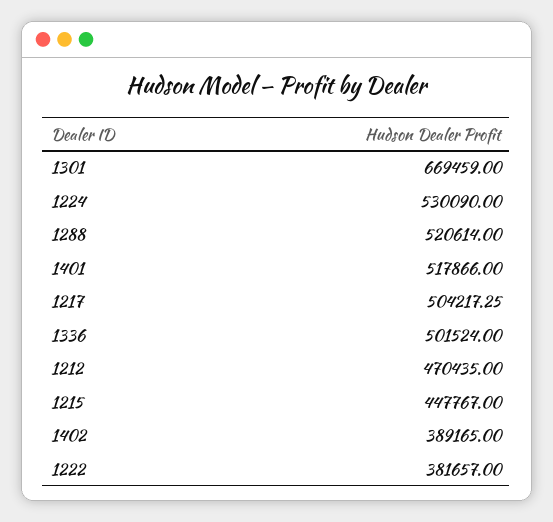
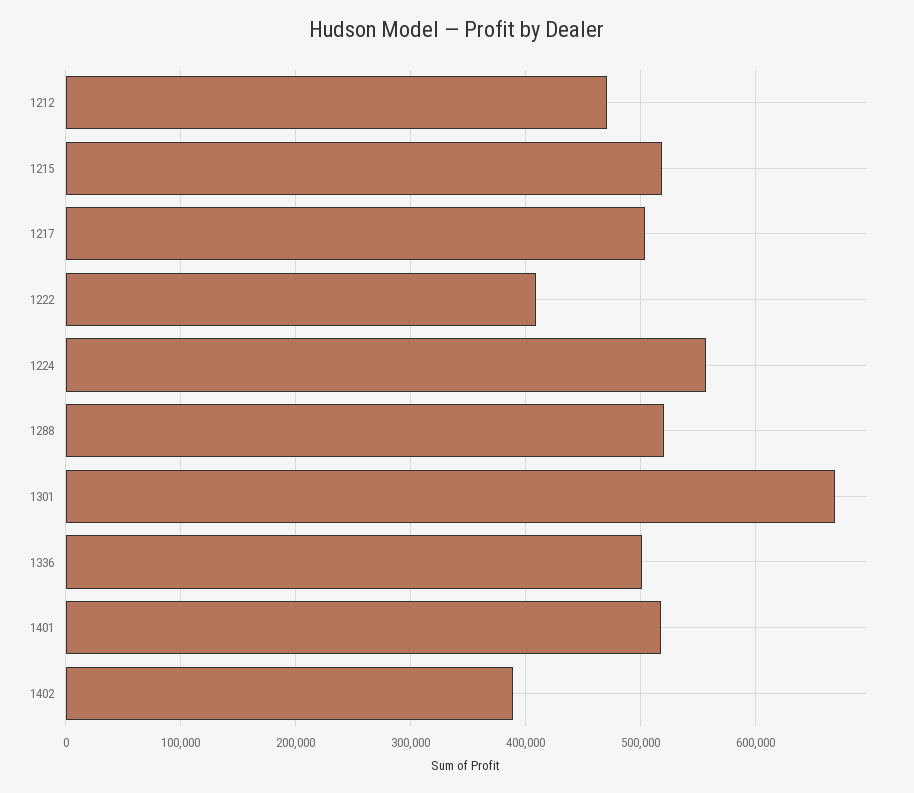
  {
    "1301": 669459,
-   "1224": 530090,
+   "1224": 560000,
    "1288": 520614,
    "1401": 517866,
    "1217": 504217.25,
    "1336": 501524,
    "1212": 470435,
-   "1215": 447767,
+   "1215": 520000,
    "1402": 389165,
-   "1222": 381657
+   "1222": 410000
  }

